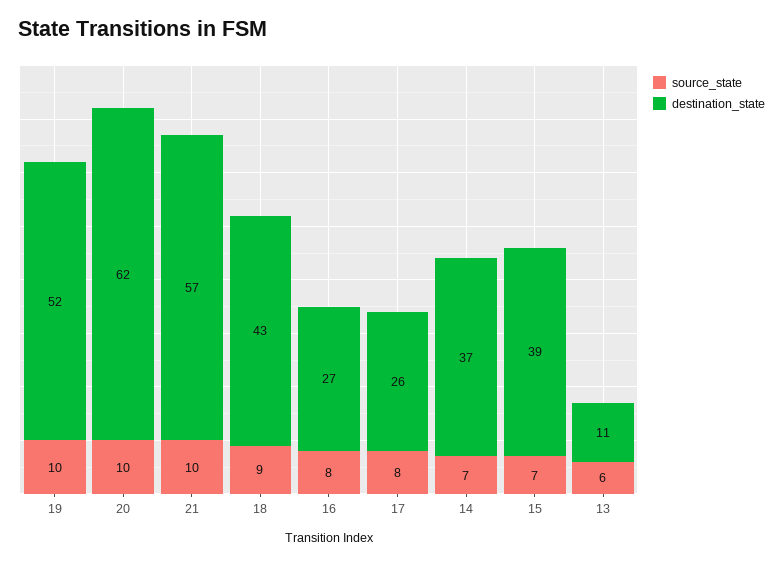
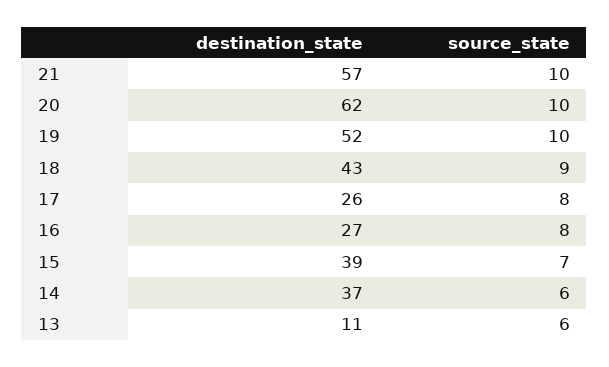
  {
    "source_state": {
      "19": 10,
      "20": 10,
      "21": 10,
      "18": 9,
      "16": 8,
      "17": 8,
-     "14": 7,
+     "14": 6,
      "15": 7,
      "13": 6
    },
    "destination_state": {
      "19": 52,
      "20": 62,
      "21": 57,
      "18": 43,
      "16": 27,
      "17": 26,
      "14": 37,
      "15": 39,
      "13": 11
    }
  }

